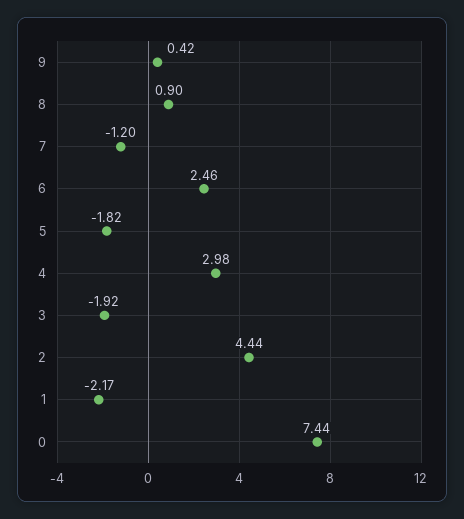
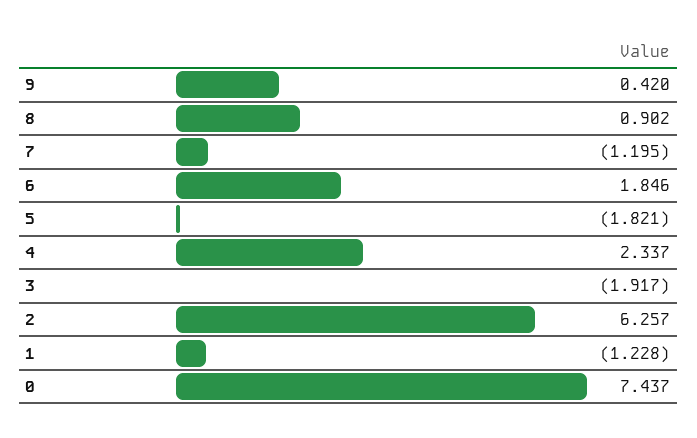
  {
    "9": 0.42,
    "8": 0.902,
    "7": -1.195,
-   "6": 2.46,
+   "6": 1.846,
    "5": -1.821,
-   "4": 2.98,
+   "4": 2.337,
    "3": -1.917,
-   "2": 4.44,
+   "2": 6.257,
-   "1": -2.17,
+   "1": -1.228,
    "0": 7.437
  }

